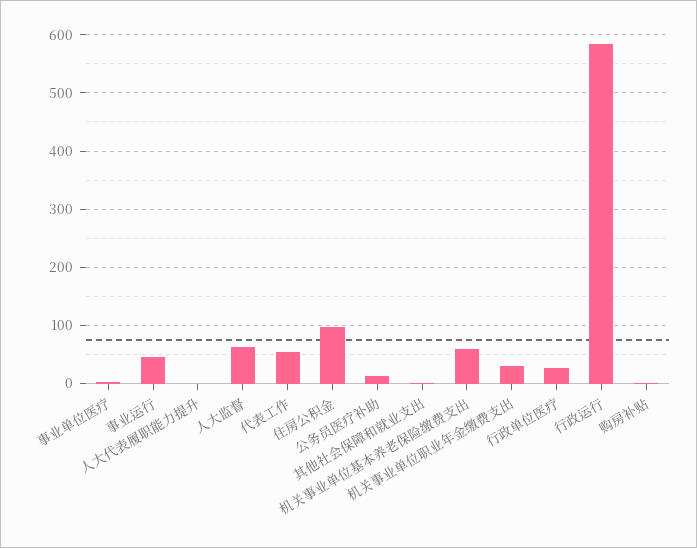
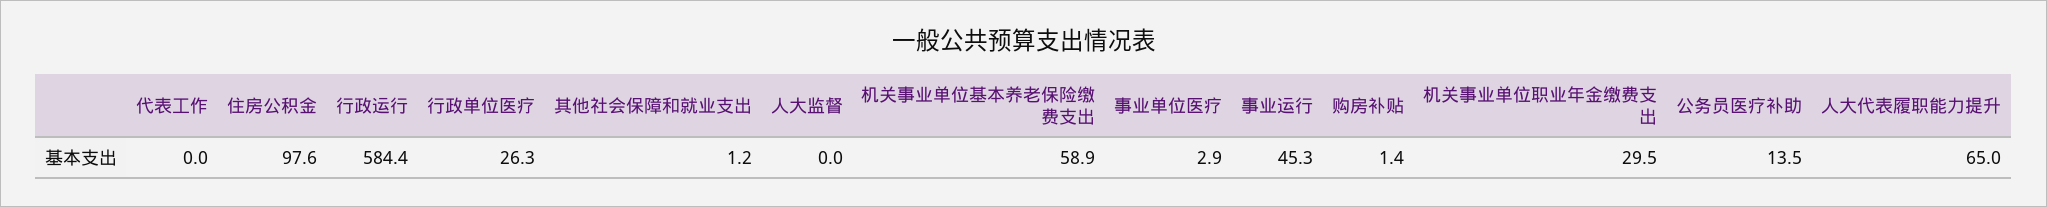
  {
    "事业单位医疗": 2.9,
    "事业运行": 45.3,
-   "人大代表履职能力提升": 0,
+   "人大代表履职能力提升": 65,
-   "人大监督": 60,
+   "人大监督": 0,
-   "代表工作": 60,
+   "代表工作": 0,
    "住房公积金": 97.6,
    "公务员医疗补助": 13.5,
    "其他社会保障和就业支出": 1.2,
    "机关事业单位基本养老保险缴费支出": 58.9,
    "机关事业单位职业年金缴费支出": 29.5,
    "行政单位医疗": 26.3,
    "行政运行": 584.4,
    "购房补贴": 1.4
  }

